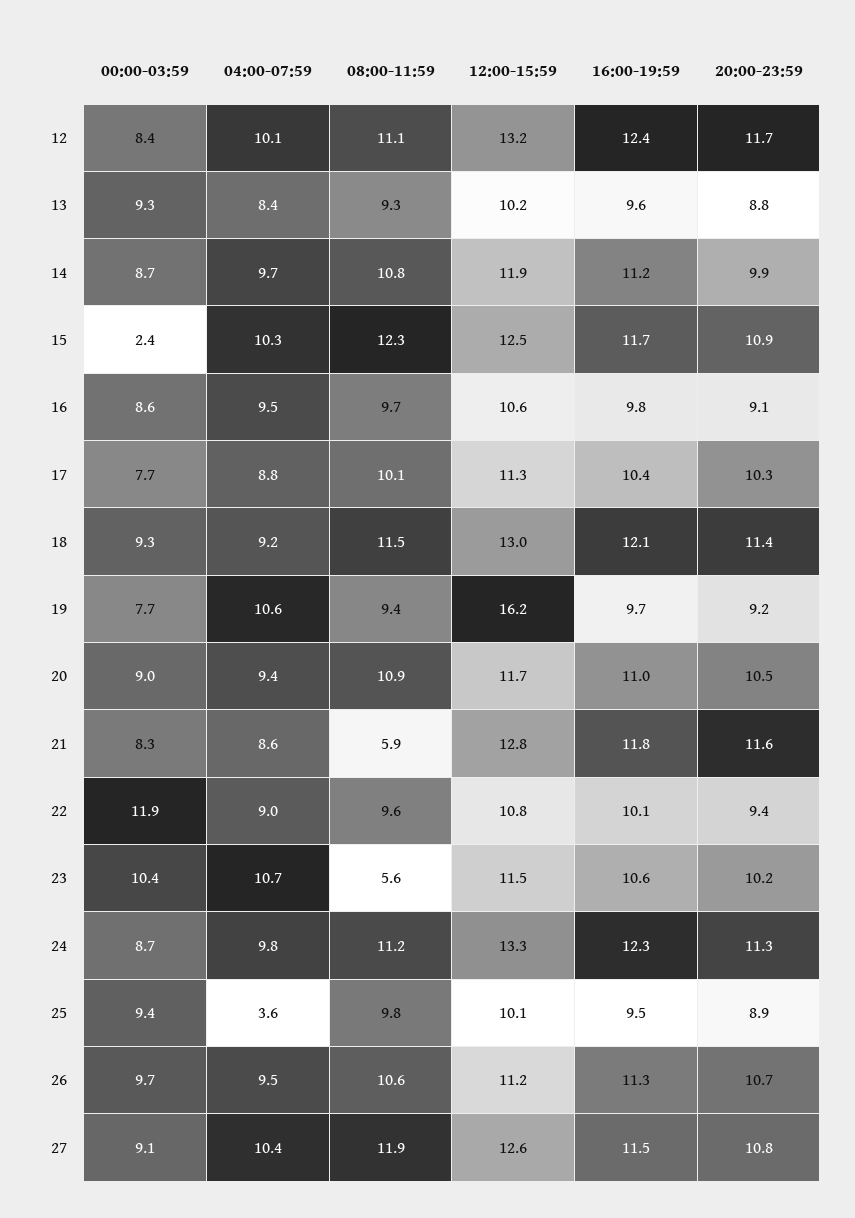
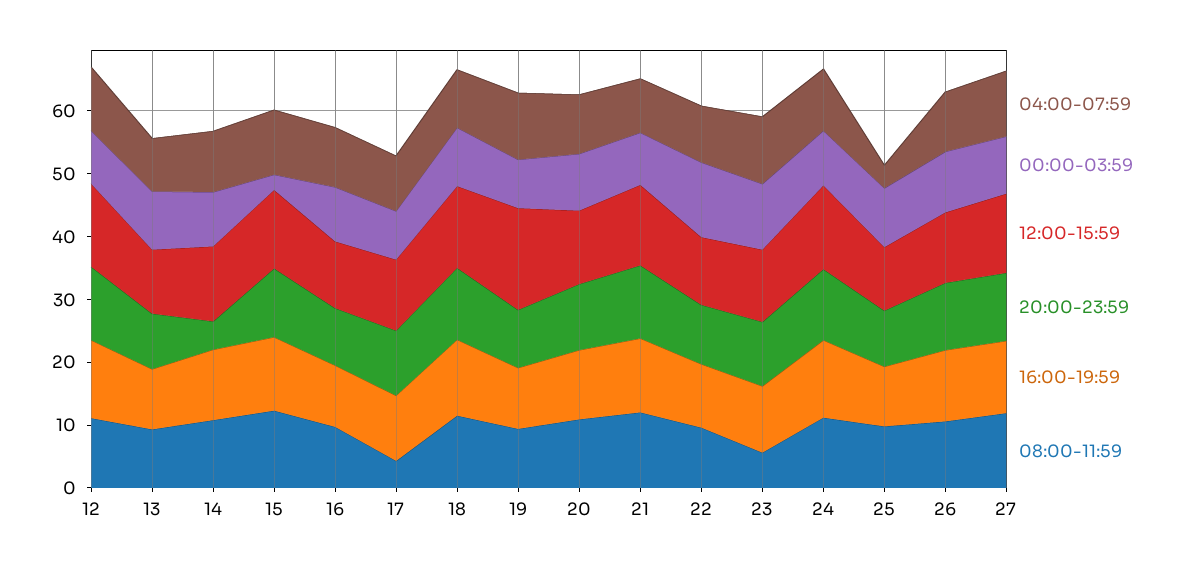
  {
    "00:00-03:59": {
      "12": 8.4,
      "13": 9.3,
      "14": 8.7,
      "15": 2.4,
      "16": 8.6,
      "17": 7.7,
      "18": 9.3,
      "19": 7.7,
      "20": 9,
      "21": 8.3,
      "22": 11.9,
      "23": 10.4,
      "24": 8.7,
      "25": 9.4,
      "26": 9.7,
      "27": 9.1
    },
    "04:00-07:59": {
      "12": 10.1,
      "13": 8.4,
      "14": 9.7,
      "15": 10.3,
      "16": 9.5,
      "17": 8.8,
      "18": 9.2,
      "19": 10.6,
      "20": 9.4,
      "21": 8.6,
      "22": 9,
      "23": 10.7,
      "24": 9.8,
      "25": 3.6,
      "26": 9.5,
      "27": 10.4
    },
    "08:00-11:59": {
      "12": 11.1,
      "13": 9.3,
      "14": 10.8,
      "15": 12.3,
      "16": 9.7,
-     "17": 10.1,
+     "17": 4,
      "18": 11.5,
      "19": 9.4,
      "20": 10.9,
-     "21": 5.9,
+     "21": 12,
      "22": 9.6,
      "23": 5.6,
      "24": 11.2,
      "25": 9.8,
      "26": 10.6,
      "27": 11.9
    },
    "12:00-15:59": {
      "12": 13.2,
      "13": 10.2,
      "14": 11.9,
      "15": 12.5,
      "16": 10.6,
      "17": 11.3,
      "18": 13,
      "19": 16.2,
      "20": 11.7,
      "21": 12.8,
      "22": 10.8,
      "23": 11.5,
      "24": 13.3,
      "25": 10.1,
      "26": 11.2,
      "27": 12.6
    },
    "16:00-19:59": {
      "12": 12.4,
      "13": 9.6,
      "14": 11.2,
      "15": 11.7,
      "16": 9.8,
      "17": 10.4,
      "18": 12.1,
      "19": 9.7,
      "20": 11,
      "21": 11.8,
      "22": 10.1,
      "23": 10.6,
      "24": 12.3,
      "25": 9.5,
      "26": 11.3,
      "27": 11.5
    },
    "20:00-23:59": {
      "12": 11.7,
      "13": 8.8,
-     "14": 9.9,
+     "14": 4,
      "15": 10.9,
      "16": 9.1,
      "17": 10.3,
      "18": 11.4,
      "19": 9.2,
      "20": 10.5,
      "21": 11.6,
      "22": 9.4,
      "23": 10.2,
      "24": 11.3,
      "25": 8.9,
      "26": 10.7,
      "27": 10.8
    }
  }

